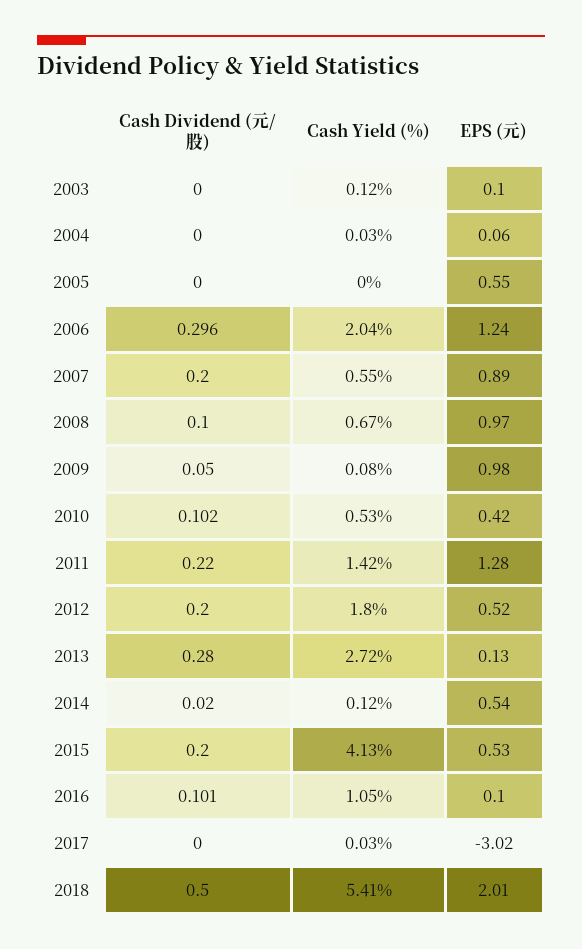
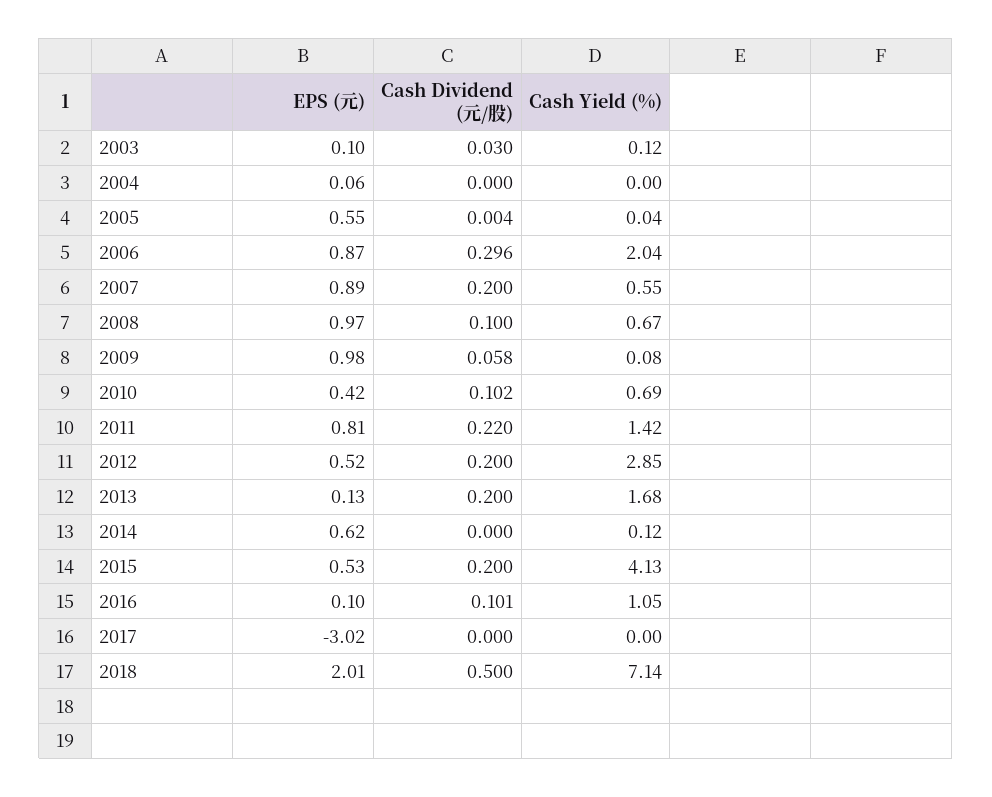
  {
    "Cash Dividend (元/股)": {
-     "2003": 0,
+     "2003": 0.03,
      "2004": 0,
-     "2005": 0,
+     "2005": 0.004,
      "2006": 0.296,
      "2007": 0.2,
      "2008": 0.1,
-     "2009": 0.05,
+     "2009": 0.058,
      "2010": 0.102,
      "2011": 0.22,
      "2012": 0.2,
-     "2013": 0.28,
+     "2013": 0.2,
-     "2014": 0.02,
+     "2014": 0,
      "2015": 0.2,
      "2016": 0.101,
      "2017": 0,
      "2018": 0.5
    },
    "Cash Yield (%)": {
      "2003": 0.12,
-     "2004": 0.03,
+     "2004": 0,
-     "2005": 0,
+     "2005": 0.04,
      "2006": 2.04,
      "2007": 0.55,
      "2008": 0.67,
      "2009": 0.08,
-     "2010": 0.53,
+     "2010": 0.69,
      "2011": 1.42,
-     "2012": 1.8,
+     "2012": 2.85,
-     "2013": 2.72,
+     "2013": 1.68,
      "2014": 0.12,
      "2015": 4.13,
      "2016": 1.05,
-     "2017": 0.03,
+     "2017": 0,
-     "2018": 5.41
+     "2018": 7.14
    },
    "EPS (元)": {
      "2003": 0.1,
      "2004": 0.06,
      "2005": 0.55,
-     "2006": 1.24,
+     "2006": 0.87,
      "2007": 0.89,
      "2008": 0.97,
      "2009": 0.98,
      "2010": 0.42,
-     "2011": 1.28,
+     "2011": 0.81,
      "2012": 0.52,
      "2013": 0.13,
-     "2014": 0.54,
+     "2014": 0.62,
      "2015": 0.53,
      "2016": 0.1,
      "2017": -3.02,
      "2018": 2.01
    }
  }

